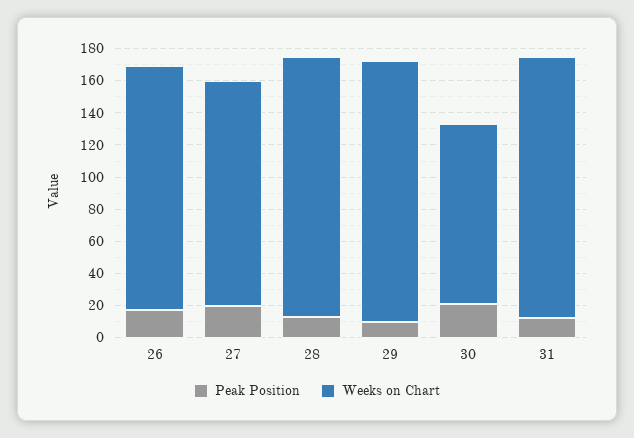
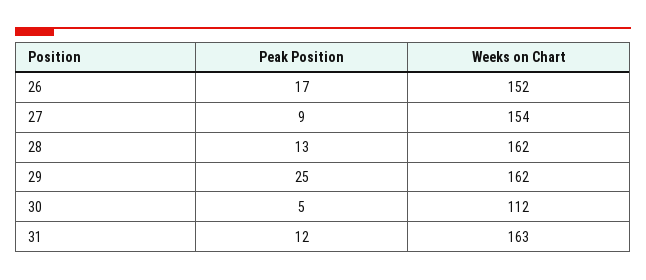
  {
    "Peak Position": {
      "26": 17,
-     "27": 20,
+     "27": 9,
      "28": 13,
-     "29": 10,
+     "29": 25,
-     "30": 20,
+     "30": 5,
      "31": 12
    },
    "Weeks on Chart": {
      "26": 152,
-     "27": 140,
+     "27": 154,
      "28": 162,
      "29": 162,
      "30": 112,
      "31": 163
    }
  }

